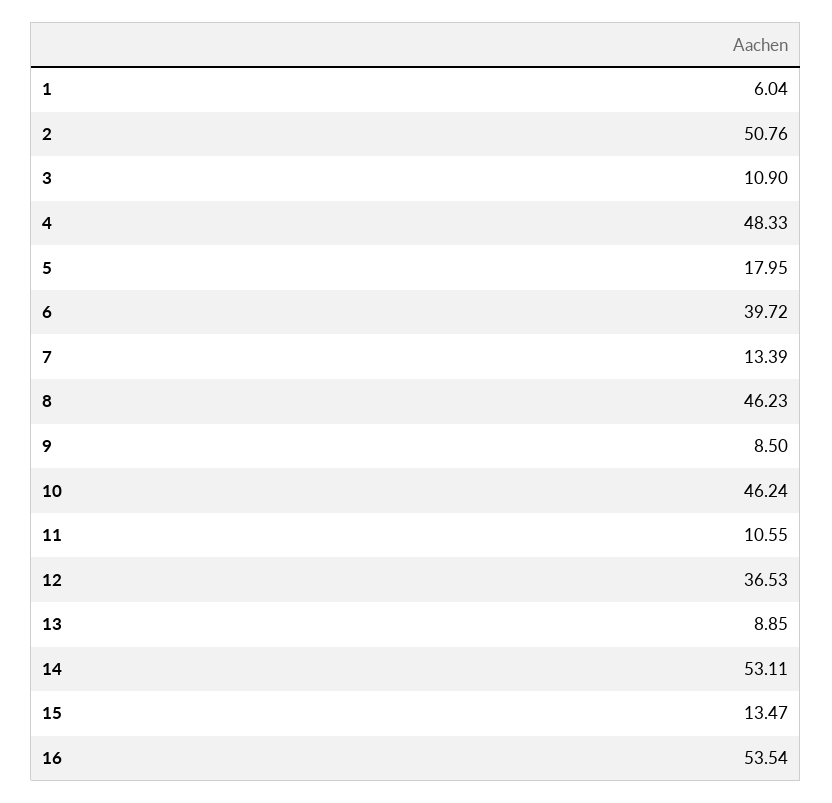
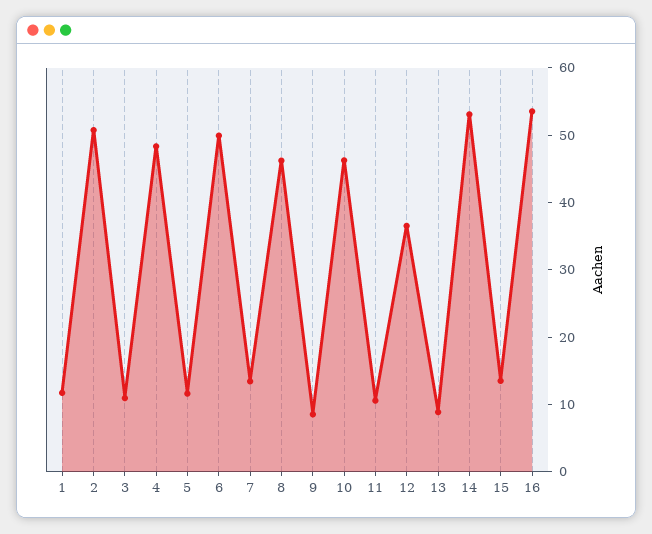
  {
-   "1": 6.04,
+   "1": 12,
    "2": 50.76,
    "3": 10.9,
    "4": 48.33,
-   "5": 17.95,
+   "5": 12,
-   "6": 39.72,
+   "6": 50,
    "7": 13.39,
    "8": 46.23,
    "9": 8.5,
    "10": 46.24,
    "11": 10.55,
    "12": 36.53,
    "13": 8.85,
    "14": 53.11,
    "15": 13.47,
    "16": 53.54
  }

